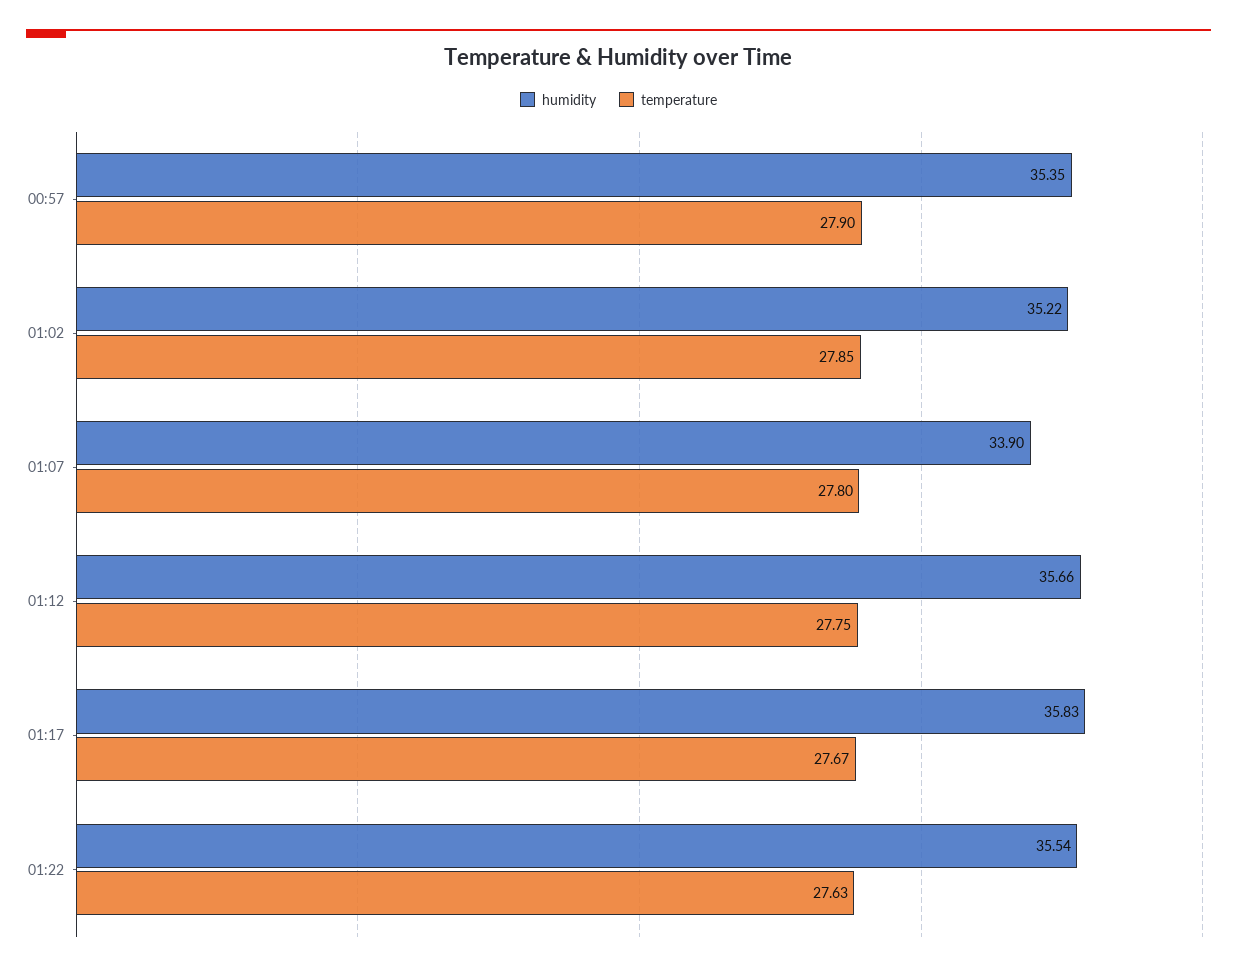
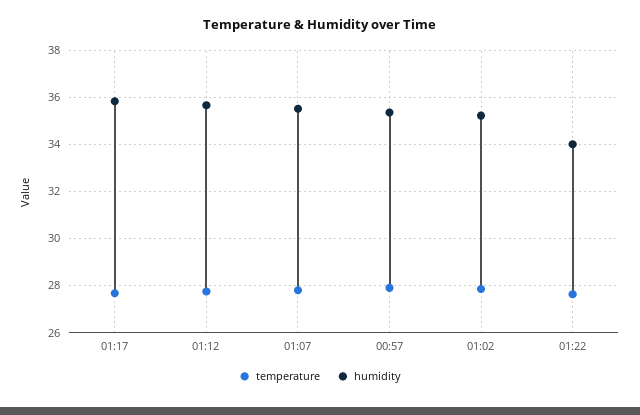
  {
    "humidity": {
      "00:57": 35.35,
      "01:02": 35.22,
-     "01:07": 33.9,
+     "01:07": 35.5,
      "01:12": 35.66,
      "01:17": 35.83,
-     "01:22": 35.54
+     "01:22": 34
    },
    "temperature": {
      "00:57": 27.9,
      "01:02": 27.85,
      "01:07": 27.8,
      "01:12": 27.75,
      "01:17": 27.67,
      "01:22": 27.63
    }
  }

